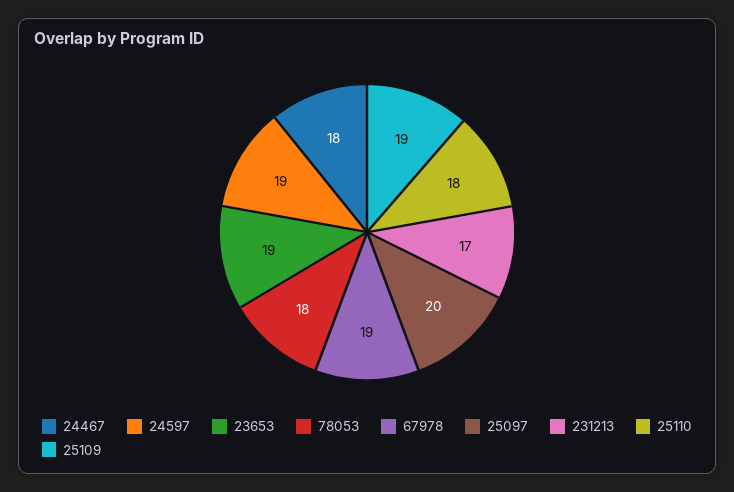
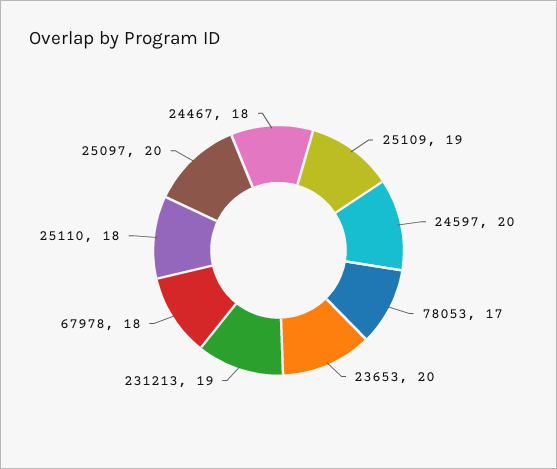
  {
    "24467": 18,
-   "24597": 19,
+   "24597": 20,
-   "23653": 19,
+   "23653": 20,
-   "78053": 18,
+   "78053": 17,
-   "67978": 19,
+   "67978": 18,
    "25097": 20,
-   "231213": 17,
+   "231213": 19,
    "25110": 18,
    "25109": 19
  }

